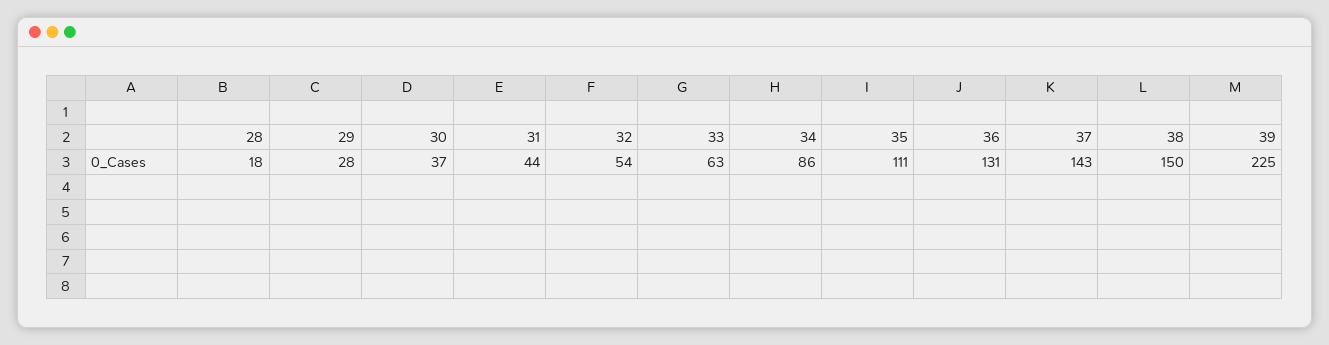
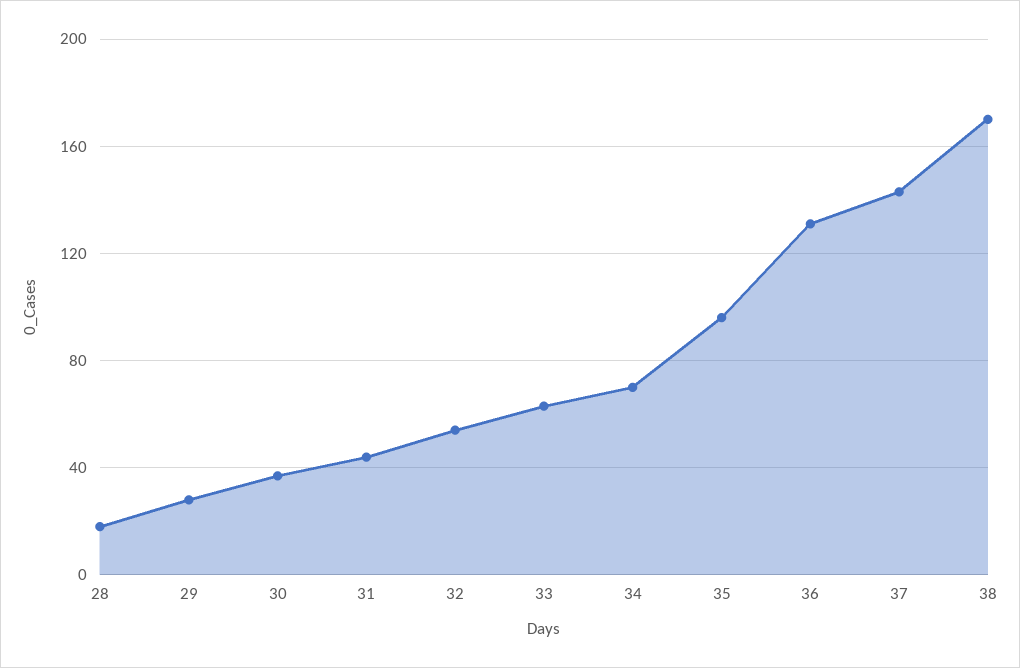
  {
    "28": 18,
    "29": 28,
    "30": 37,
    "31": 44,
    "32": 54,
    "33": 63,
-   "34": 86,
+   "34": 70,
-   "35": 111,
+   "35": 95,
    "36": 131,
    "37": 143,
-   "38": 150,
+   "38": 170
-   "39": 225
  }

